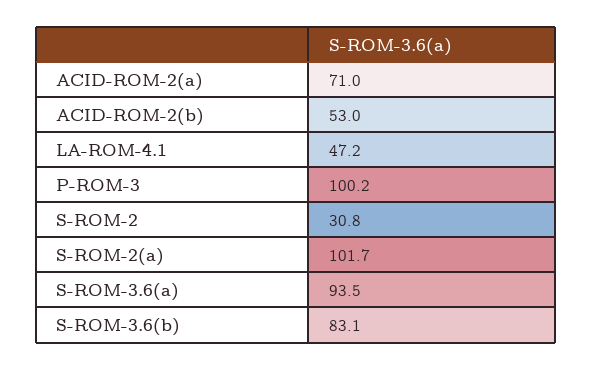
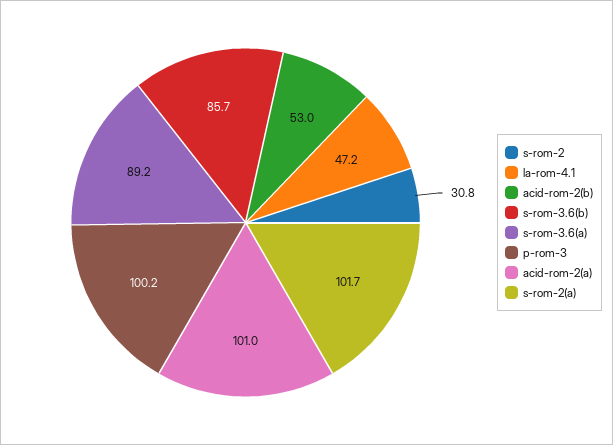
  {
-   "ACID-ROM-2(a)": 71,
+   "ACID-ROM-2(a)": 101,
    "ACID-ROM-2(b)": 53,
    "LA-ROM-4.1": 47.2,
    "P-ROM-3": 100.2,
    "S-ROM-2": 30.8,
    "S-ROM-2(a)": 101.7,
-   "S-ROM-3.6(a)": 93.5,
+   "S-ROM-3.6(a)": 89.2,
-   "S-ROM-3.6(b)": 83.1
+   "S-ROM-3.6(b)": 85.7
  }

